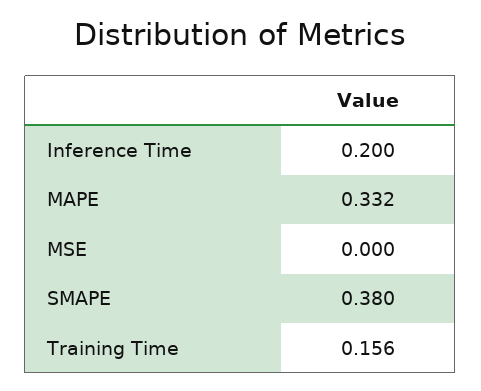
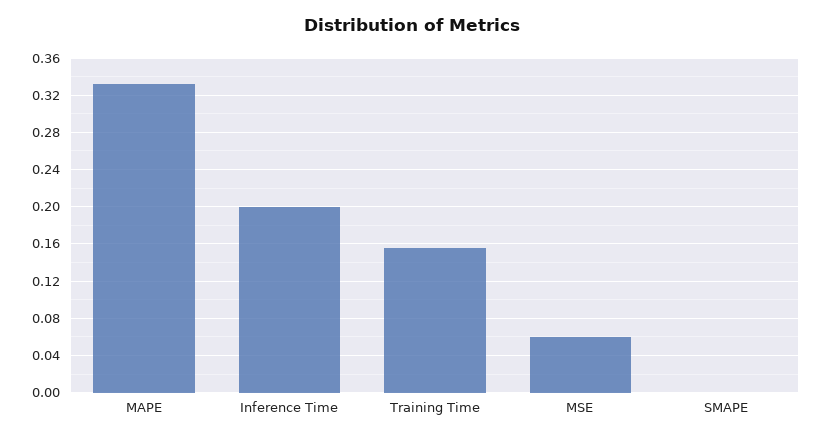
  {
    "Inference Time": 0.2,
    "MAPE": 0.332,
-   "MSE": 0,
+   "MSE": 0.06,
-   "SMAPE": 0.38,
+   "SMAPE": 0,
    "Training Time": 0.156
  }

